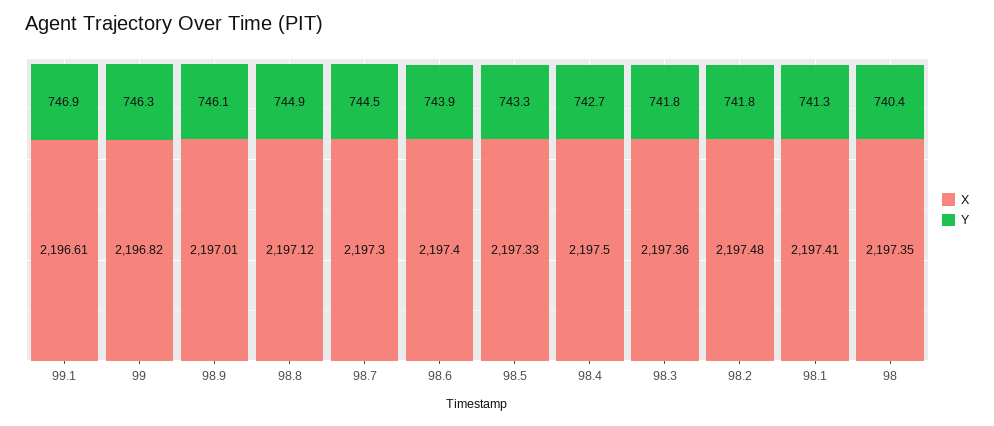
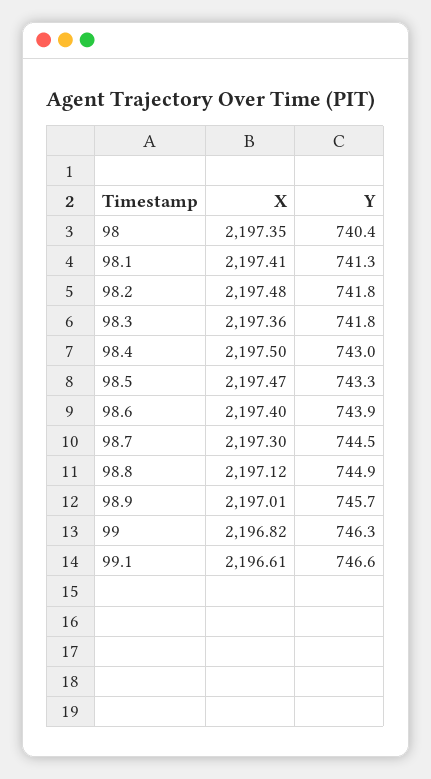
  {
    "X": {
      "99.1": 2196.61,
      "99": 2196.82,
      "98.9": 2197.01,
      "98.8": 2197.12,
      "98.7": 2197.3,
      "98.6": 2197.4,
-     "98.5": 2197.33,
+     "98.5": 2197.47,
      "98.4": 2197.5,
      "98.3": 2197.36,
      "98.2": 2197.48,
      "98.1": 2197.41,
      "98": 2197.35
    },
    "Y": {
-     "99.1": 746.9,
+     "99.1": 746.6,
      "99": 746.3,
-     "98.9": 746.1,
+     "98.9": 745.7,
      "98.8": 744.9,
      "98.7": 744.5,
      "98.6": 743.9,
      "98.5": 743.3,
-     "98.4": 742.7,
+     "98.4": 743,
      "98.3": 741.8,
      "98.2": 741.8,
      "98.1": 741.3,
      "98": 740.4
    }
  }

